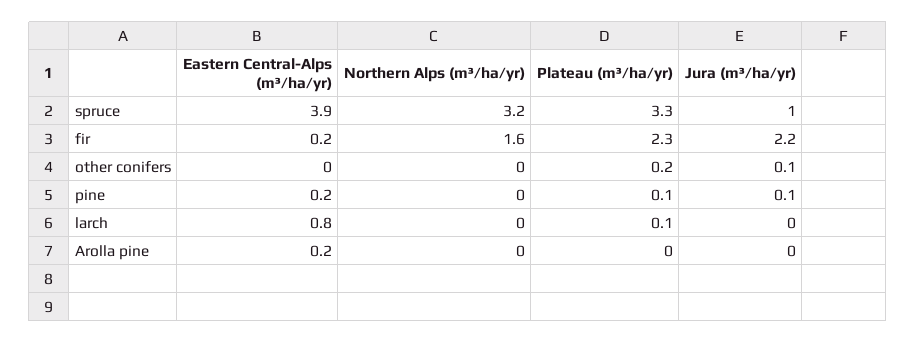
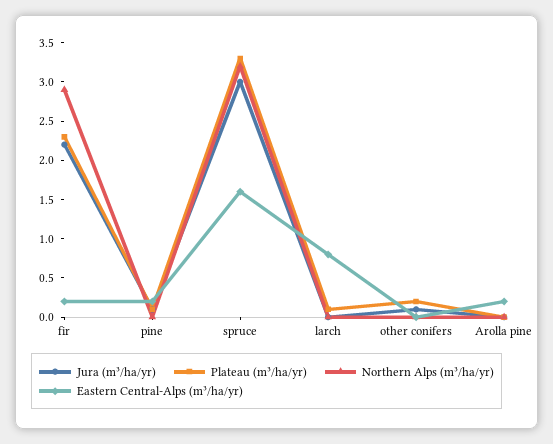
  {
    "Eastern Central-Alps (m³/ha/yr)": {
-     "spruce": 3.9,
+     "spruce": 1.5,
      "fir": 0.2,
      "other conifers": 0,
      "pine": 0.2,
      "larch": 0.8,
      "Arolla pine": 0.2
    },
    "Northern Alps (m³/ha/yr)": {
      "spruce": 3.2,
-     "fir": 1.6,
+     "fir": 3,
      "other conifers": 0,
      "pine": 0,
      "larch": 0,
      "Arolla pine": 0
    },
    "Plateau (m³/ha/yr)": {
      "spruce": 3.3,
      "fir": 2.3,
      "other conifers": 0.2,
      "pine": 0.1,
      "larch": 0.1,
      "Arolla pine": 0
    },
    "Jura (m³/ha/yr)": {
-     "spruce": 1,
+     "spruce": 3,
      "fir": 2.2,
      "other conifers": 0.1,
      "pine": 0.1,
      "larch": 0,
      "Arolla pine": 0
    }
  }

